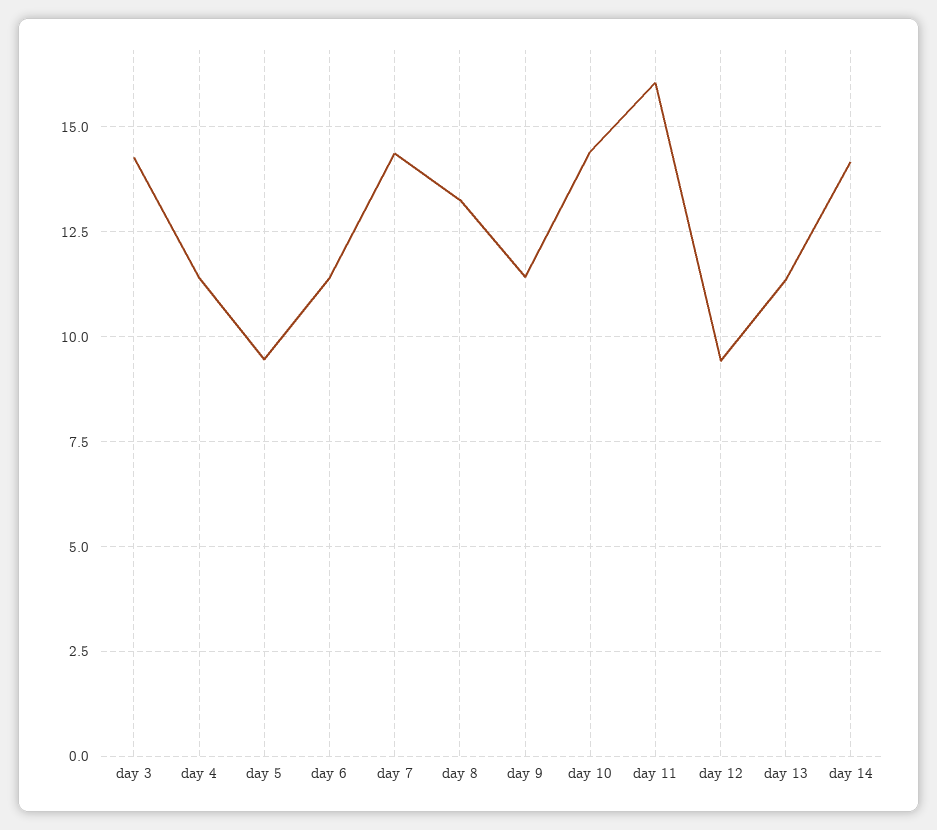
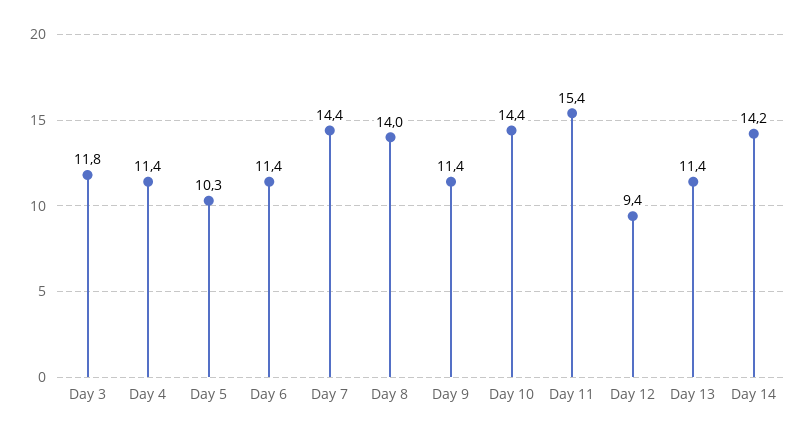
  {
-   "day 3": 14.25,
+   "day 3": 11.8,
    "day 4": 11.4,
-   "day 5": 9.5,
+   "day 5": 10.3,
    "day 6": 11.4,
    "day 7": 14.4,
-   "day 8": 13.25,
+   "day 8": 14,
    "day 9": 11.4,
    "day 10": 14.4,
-   "day 11": 16,
+   "day 11": 15.4,
    "day 12": 9.4,
    "day 13": 11.4,
    "day 14": 14.2
  }

